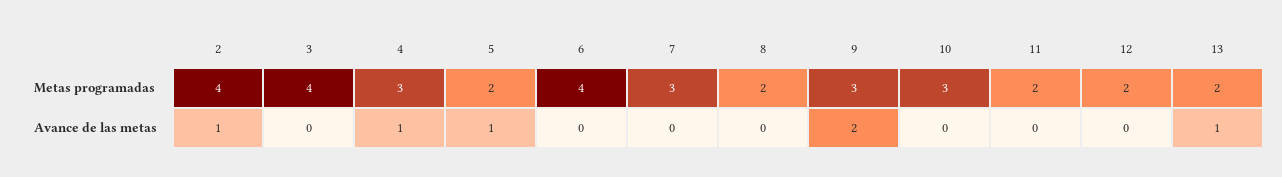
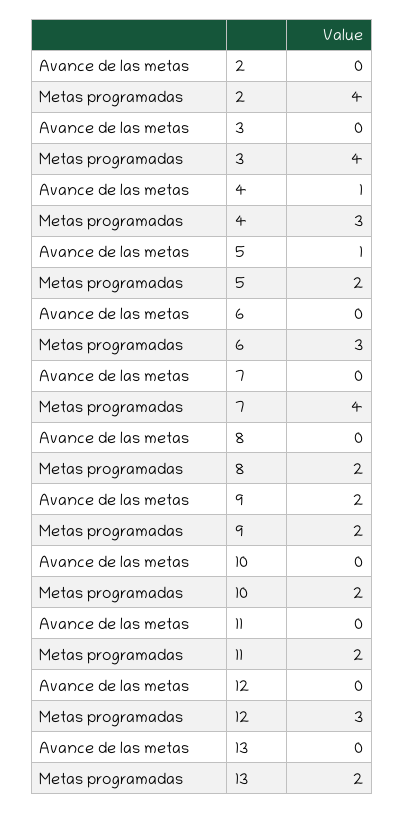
  {
    "2": {
      "Metas programadas": 4,
-     "Avance de las metas": 1
+     "Avance de las metas": 0
    },
    "3": {
      "Metas programadas": 4,
      "Avance de las metas": 0
    },
    "4": {
      "Metas programadas": 3,
      "Avance de las metas": 1
    },
    "5": {
      "Metas programadas": 2,
      "Avance de las metas": 1
    },
    "6": {
-     "Metas programadas": 4,
+     "Metas programadas": 3,
      "Avance de las metas": 0
    },
    "7": {
-     "Metas programadas": 3,
+     "Metas programadas": 4,
      "Avance de las metas": 0
    },
    "8": {
      "Metas programadas": 2,
      "Avance de las metas": 0
    },
    "9": {
-     "Metas programadas": 3,
+     "Metas programadas": 2,
      "Avance de las metas": 2
    },
    "10": {
-     "Metas programadas": 3,
+     "Metas programadas": 2,
      "Avance de las metas": 0
    },
    "11": {
      "Metas programadas": 2,
      "Avance de las metas": 0
    },
    "12": {
-     "Metas programadas": 2,
+     "Metas programadas": 3,
      "Avance de las metas": 0
    },
    "13": {
      "Metas programadas": 2,
-     "Avance de las metas": 1
+     "Avance de las metas": 0
    }
  }

